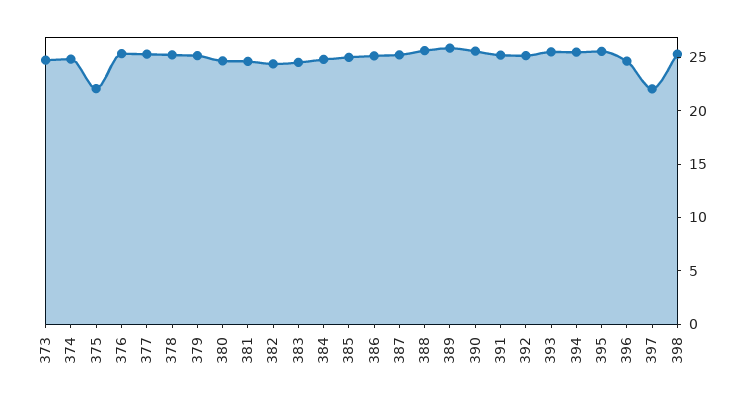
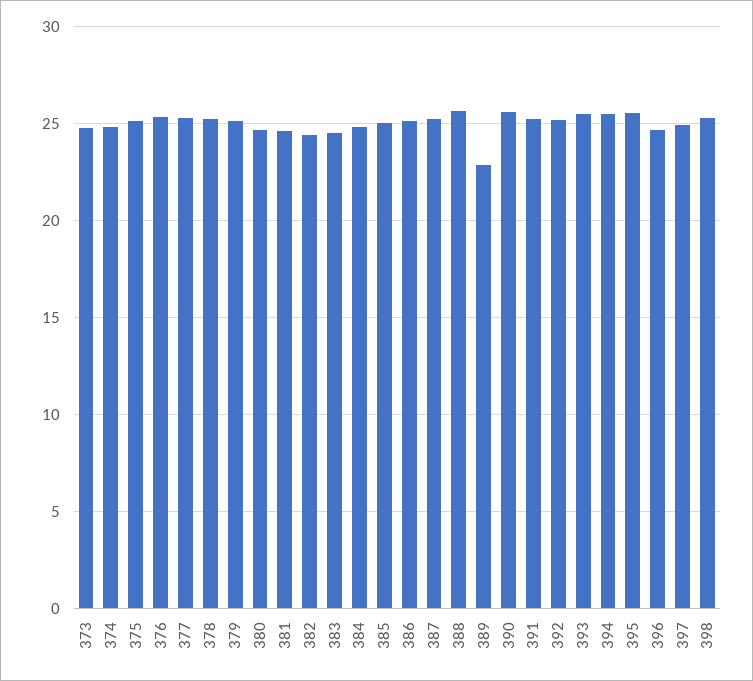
  {
    "373": 25,
    "374": 25,
-   "375": 22,
+   "375": 25,
    "376": 25.5,
    "377": 25.5,
    "378": 25.5,
    "379": 25,
    "380": 24.5,
    "381": 24.5,
    "382": 24.5,
    "383": 24.5,
    "384": 25,
    "385": 25,
    "386": 25,
    "387": 25.5,
    "388": 25.5,
-   "389": 26,
+   "389": 23,
    "390": 25.5,
    "391": 25,
    "392": 25,
    "393": 25.5,
    "394": 25.5,
    "395": 25.5,
    "396": 24.5,
-   "397": 22,
+   "397": 25,
    "398": 25.5
  }

